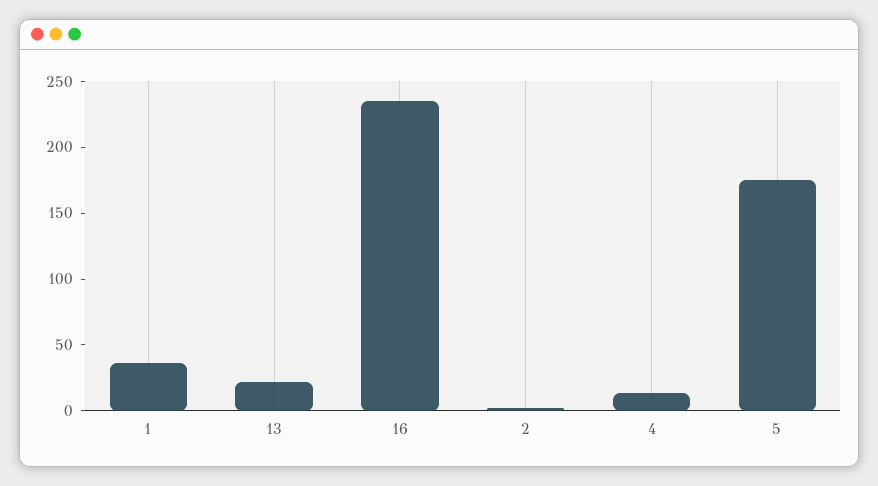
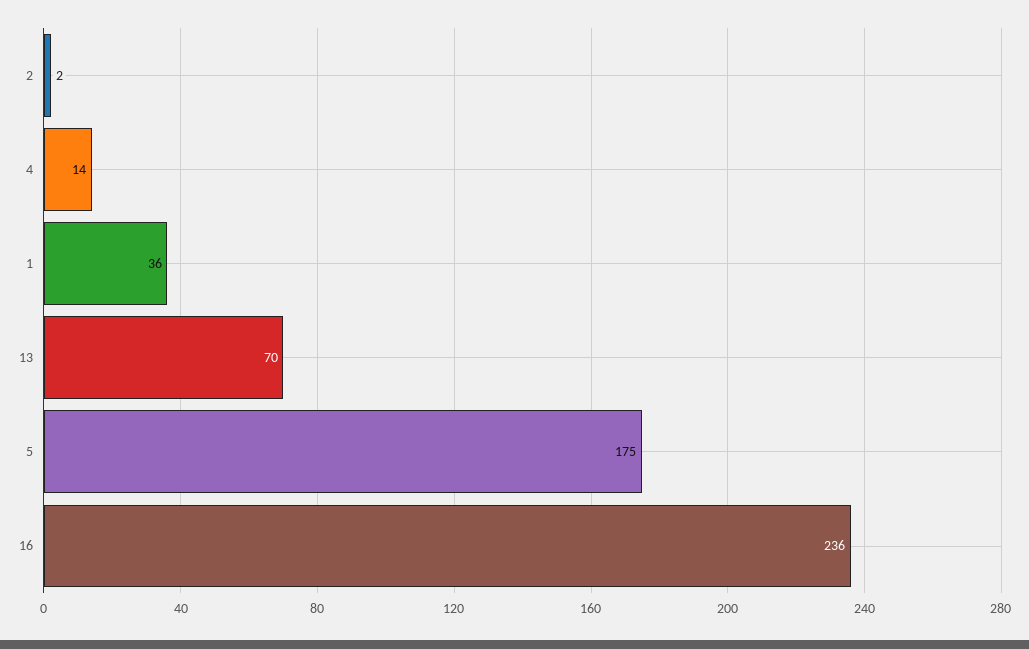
  {
    "1": 36,
-   "13": 20,
+   "13": 70,
    "16": 236,
    "2": 2,
    "4": 14,
    "5": 175
  }

